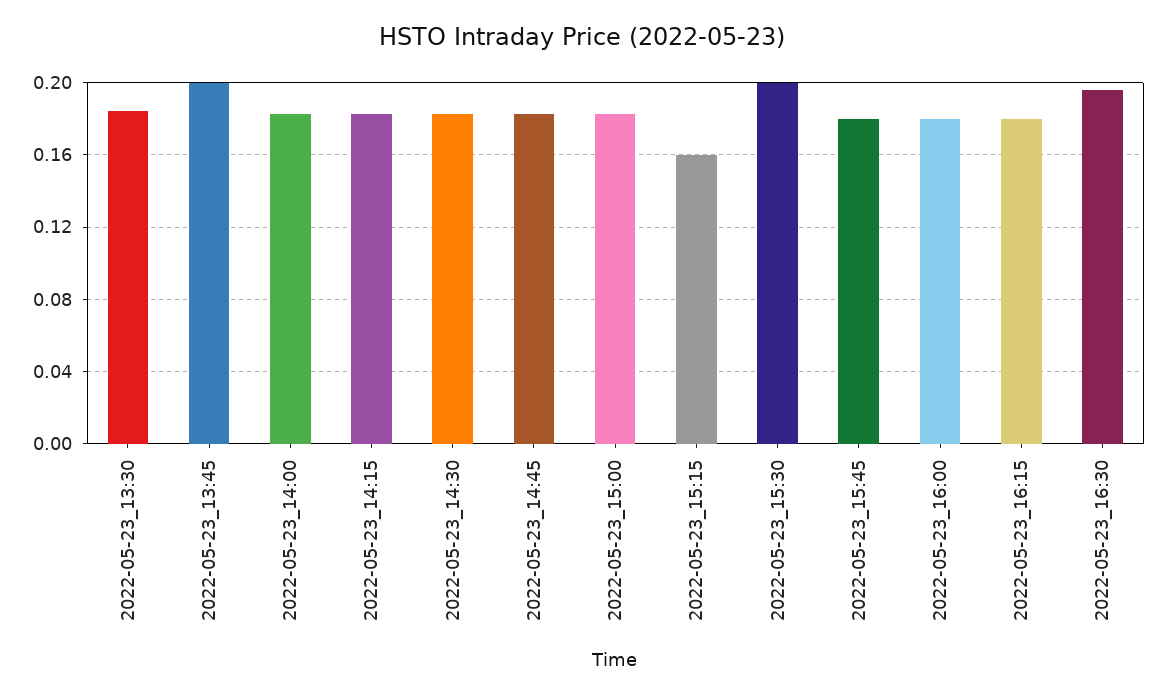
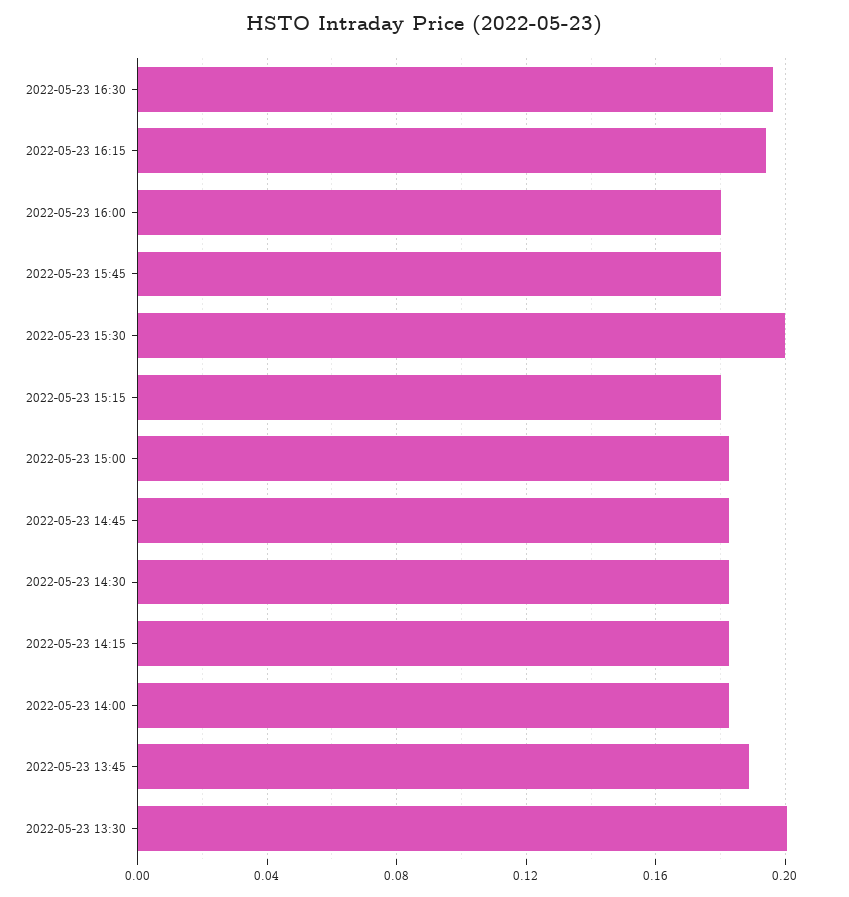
  {
-   "2022-05-23_13:30": 0.185,
+   "2022-05-23_13:30": 0.2,
-   "2022-05-23_13:45": 0.2,
+   "2022-05-23_13:45": 0.19,
    "2022-05-23_14:00": 0.185,
    "2022-05-23_14:15": 0.185,
    "2022-05-23_14:30": 0.185,
    "2022-05-23_14:45": 0.185,
    "2022-05-23_15:00": 0.185,
-   "2022-05-23_15:15": 0.16,
+   "2022-05-23_15:15": 0.18,
    "2022-05-23_15:30": 0.2,
    "2022-05-23_15:45": 0.18,
    "2022-05-23_16:00": 0.18,
-   "2022-05-23_16:15": 0.18,
+   "2022-05-23_16:15": 0.195,
    "2022-05-23_16:30": 0.195
  }

